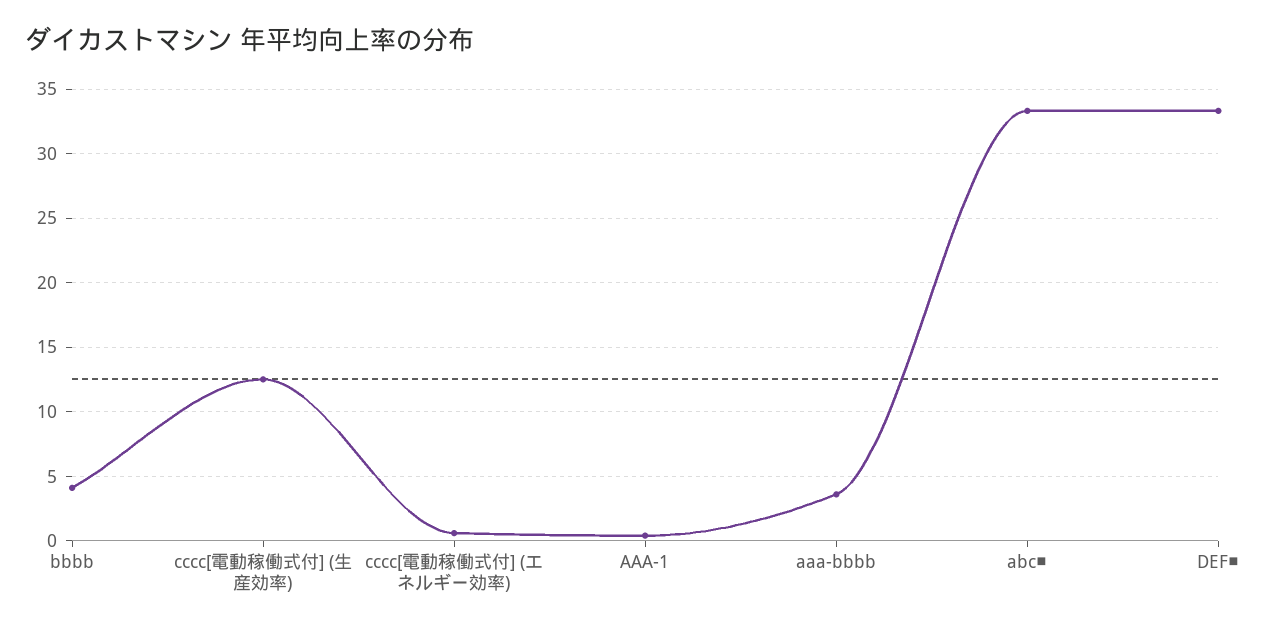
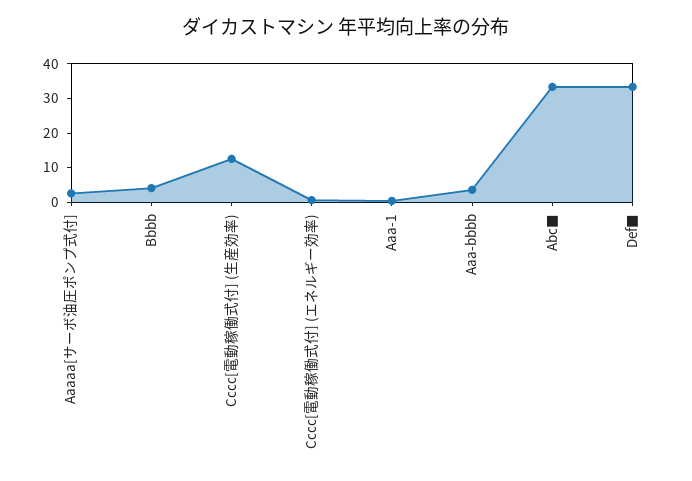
  {
    "bbbb": 4,
    "cccc[電動稼働式付] (生産効率)": 12.5,
    "cccc[電動稼働式付] (エネルギー効率)": 0.5,
    "AAA-1": 0.5,
    "aaa-bbbb": 3.5,
    "abc■": 33.5,
-   "DEF■": 33.5
+   "DEF■": 33.5,
+   "Aaaaa[サーボ油圧ポンプ式付]": 2.5
  }

